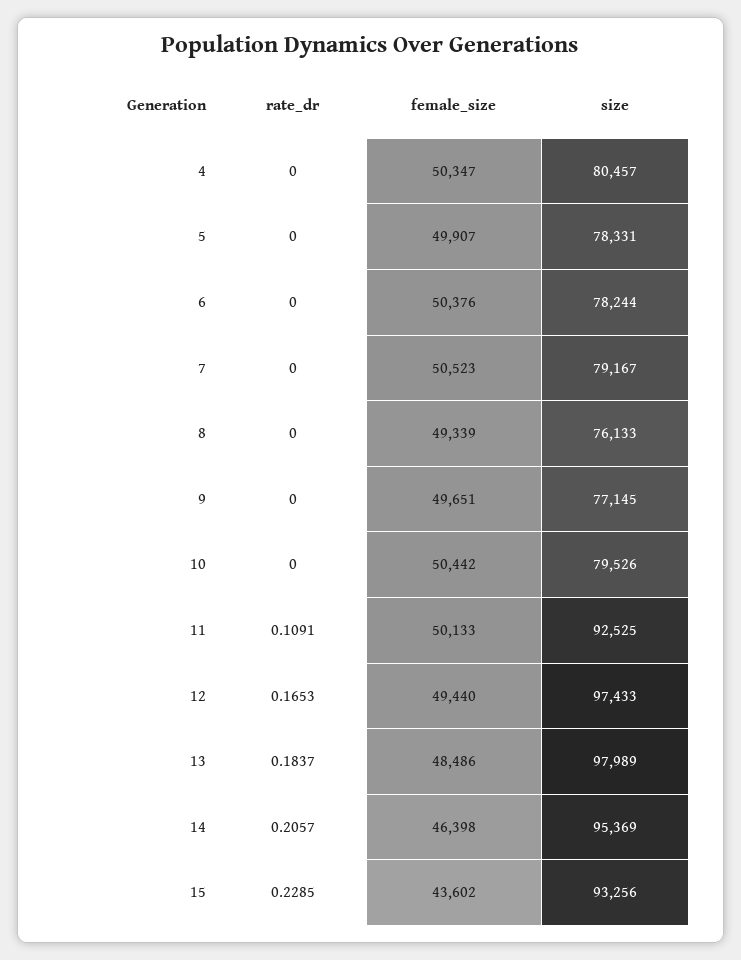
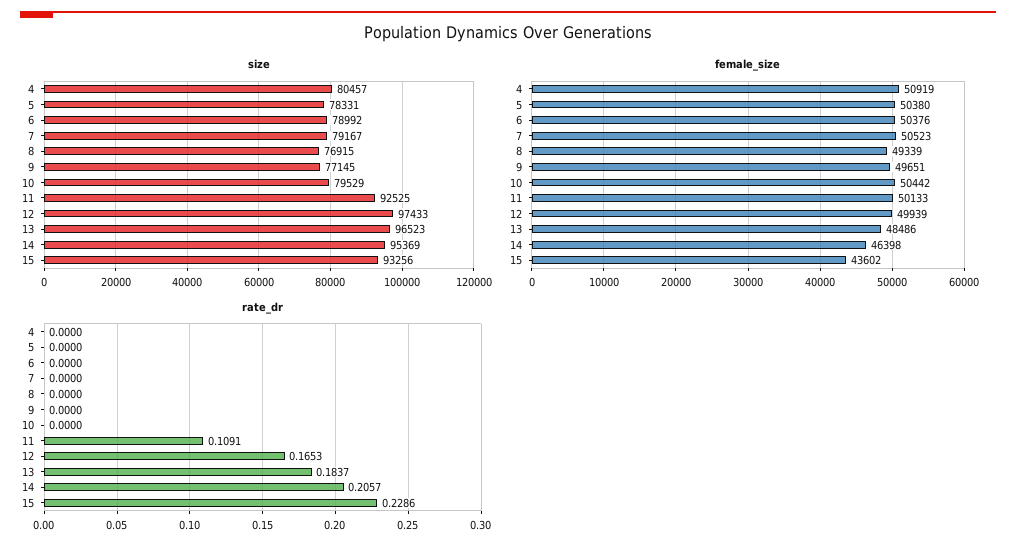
  {
    "rate_dr": {
      "4": 0,
      "5": 0,
      "6": 0,
      "7": 0,
      "8": 0,
      "9": 0,
      "10": 0,
      "11": 0.1091,
      "12": 0.1653,
      "13": 0.1837,
      "14": 0.2057,
-     "15": 0.2285
+     "15": 0.2286
    },
    "female_size": {
-     "4": 50347,
+     "4": 50919,
-     "5": 49907,
+     "5": 50380,
      "6": 50376,
      "7": 50523,
      "8": 49339,
      "9": 49651,
      "10": 50442,
      "11": 50133,
-     "12": 49440,
+     "12": 49939,
      "13": 48486,
      "14": 46398,
      "15": 43602
    },
    "size": {
      "4": 80457,
      "5": 78331,
-     "6": 78244,
+     "6": 78992,
      "7": 79167,
-     "8": 76133,
+     "8": 76915,
      "9": 77145,
-     "10": 79526,
+     "10": 79529,
      "11": 92525,
      "12": 97433,
-     "13": 97989,
+     "13": 96523,
      "14": 95369,
      "15": 93256
    }
  }

